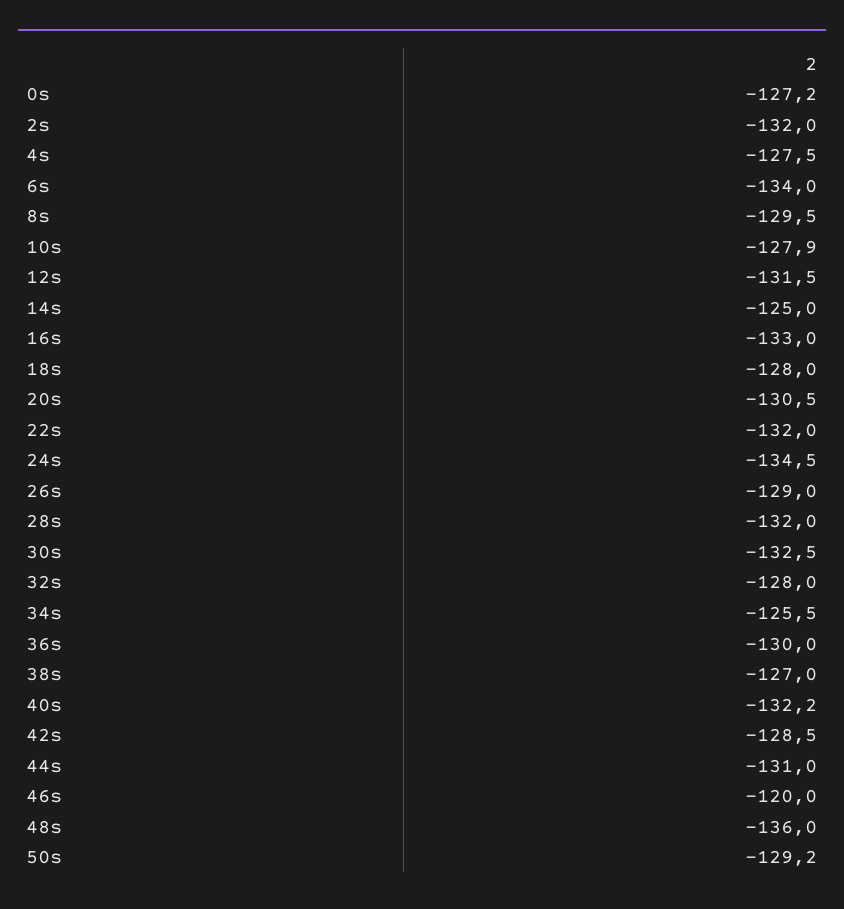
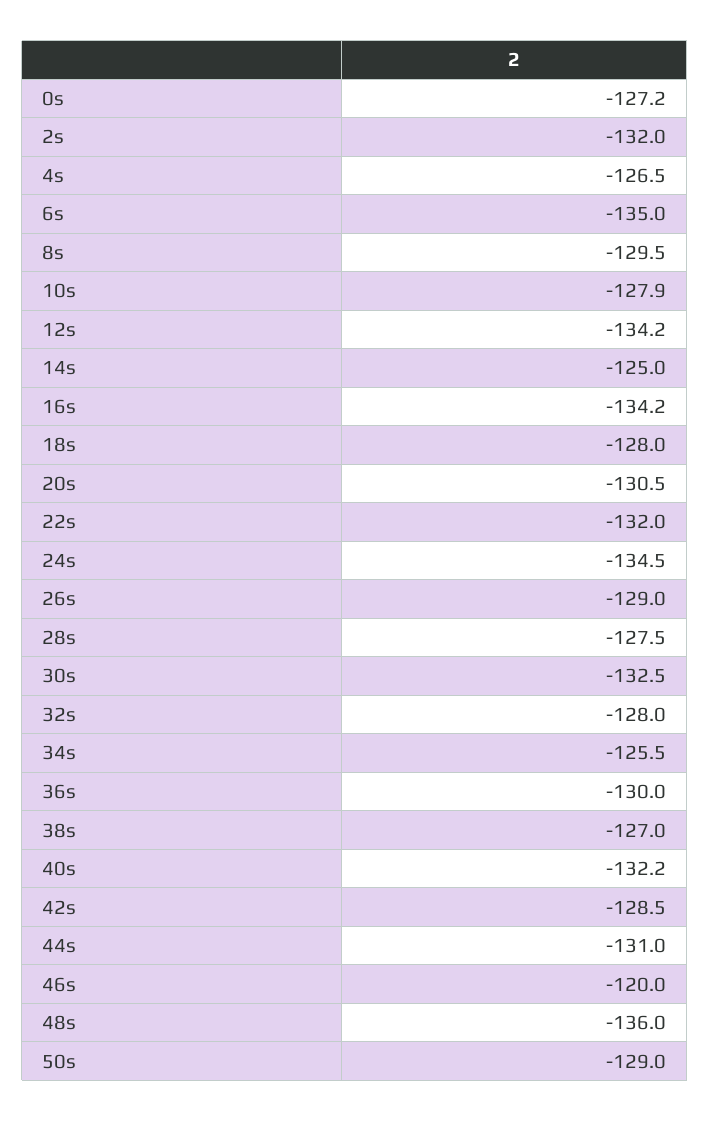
  {
    "0s": -127.2,
    "2s": -132,
-   "4s": -127.5,
+   "4s": -126.5,
-   "6s": -134,
+   "6s": -135,
    "8s": -129.5,
    "10s": -127.9,
-   "12s": -131.5,
+   "12s": -134.2,
    "14s": -125,
-   "16s": -133,
+   "16s": -134.2,
    "18s": -128,
    "20s": -130.5,
    "22s": -132,
    "24s": -134.5,
    "26s": -129,
-   "28s": -132,
+   "28s": -127.5,
    "30s": -132.5,
    "32s": -128,
    "34s": -125.5,
    "36s": -130,
    "38s": -127,
    "40s": -132.2,
    "42s": -128.5,
    "44s": -131,
    "46s": -120,
    "48s": -136,
-   "50s": -129.2
+   "50s": -129
  }

